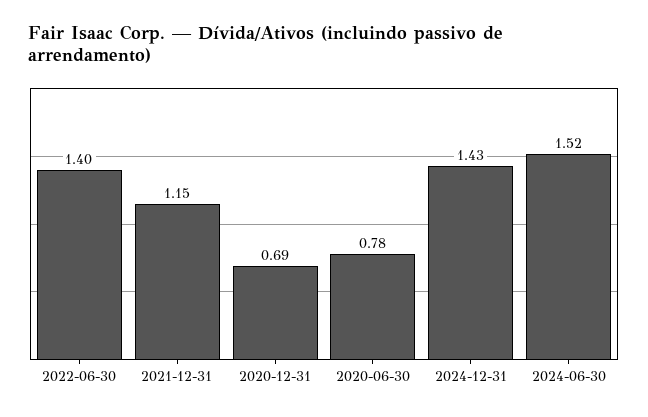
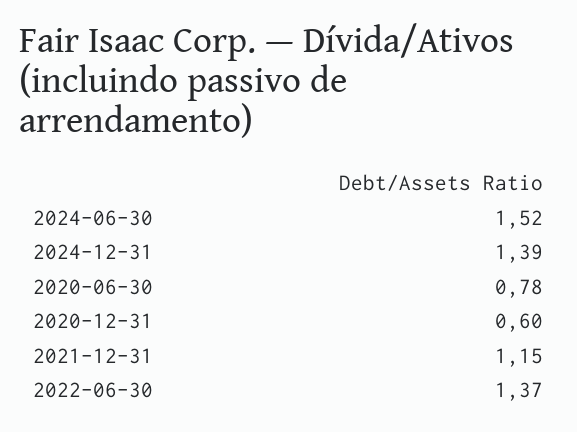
  {
-   "2022-06-30": 1.4,
+   "2022-06-30": 1.37,
    "2021-12-31": 1.15,
-   "2020-12-31": 0.69,
+   "2020-12-31": 0.6,
    "2020-06-30": 0.78,
-   "2024-12-31": 1.43,
+   "2024-12-31": 1.39,
    "2024-06-30": 1.52
  }

